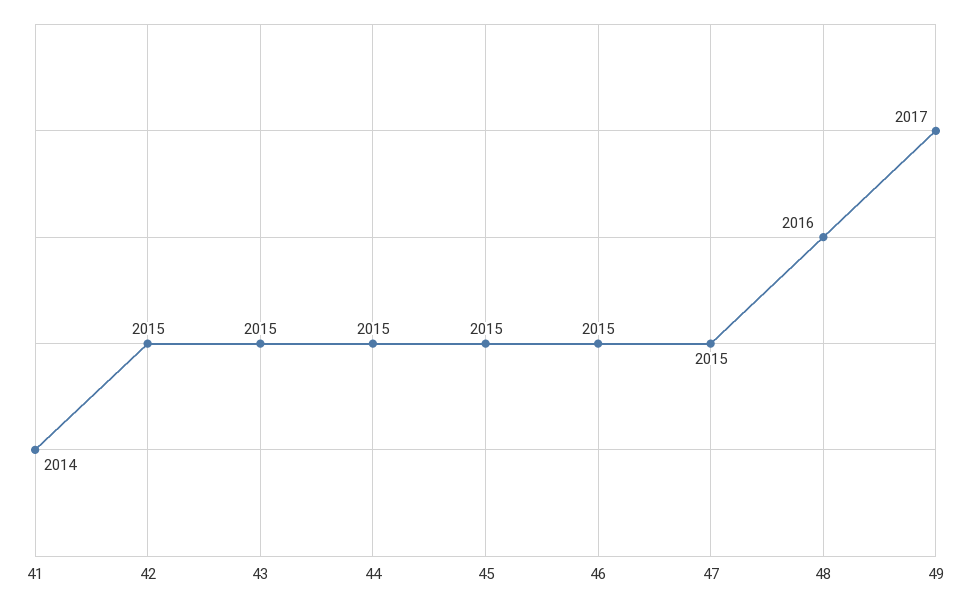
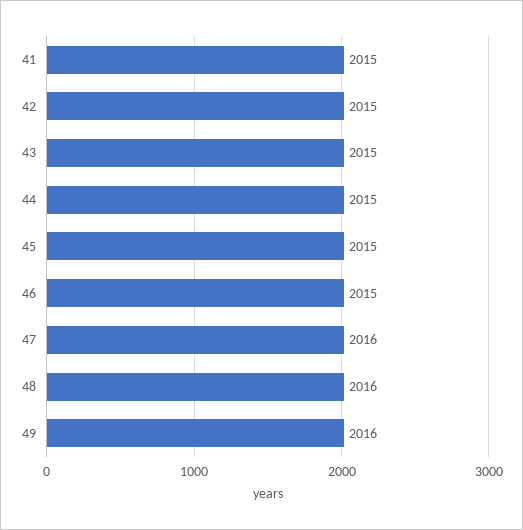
  {
-   "41": 2014,
+   "41": 2015,
    "42": 2015,
    "43": 2015,
    "44": 2015,
    "45": 2015,
    "46": 2015,
-   "47": 2015,
+   "47": 2016,
    "48": 2016,
-   "49": 2017
+   "49": 2016
  }

